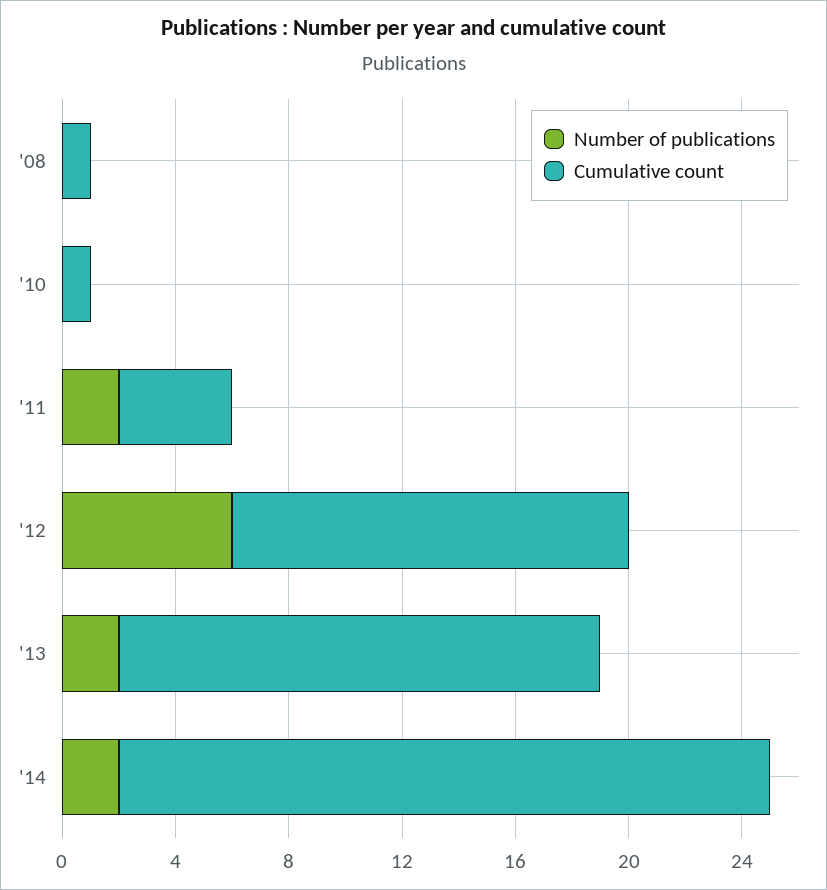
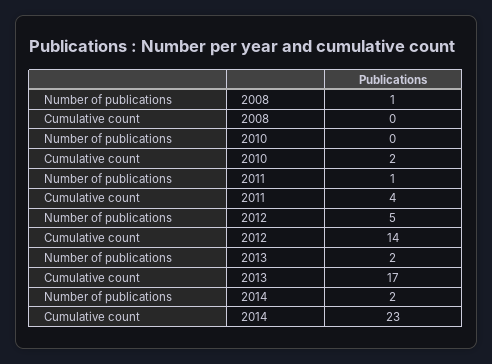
  {
    "Number of publications": {
-     "'08": 0,
+     "'08": 1,
      "'10": 0,
-     "'11": 2,
+     "'11": 1,
-     "'12": 6,
+     "'12": 5,
      "'13": 2,
      "'14": 2
    },
    "Cumulative count": {
-     "'08": 1,
+     "'08": 0,
-     "'10": 1,
+     "'10": 2,
      "'11": 4,
      "'12": 14,
      "'13": 17,
      "'14": 23
    }
  }

